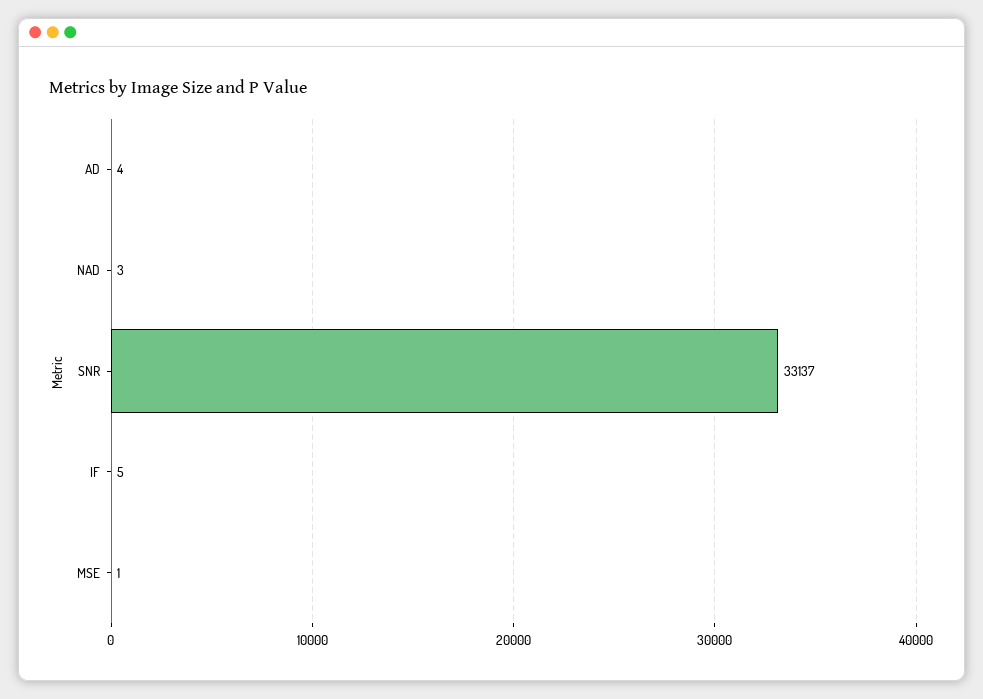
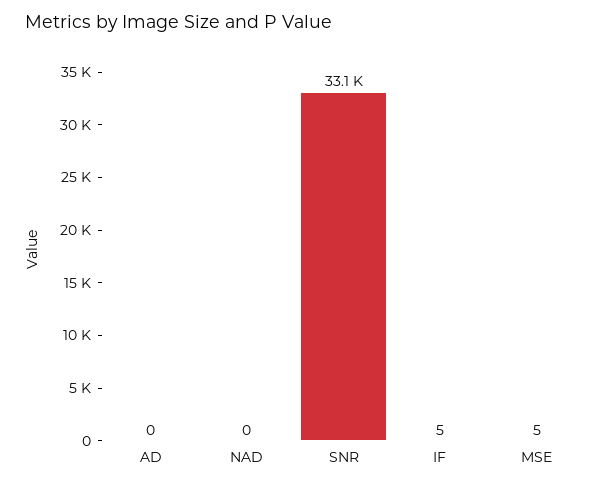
  {
-   "AD": 4,
+   "AD": 0,
-   "NAD": 3,
+   "NAD": 0,
    "SNR": 33137,
    "IF": 5,
-   "MSE": 1
+   "MSE": 5
  }

